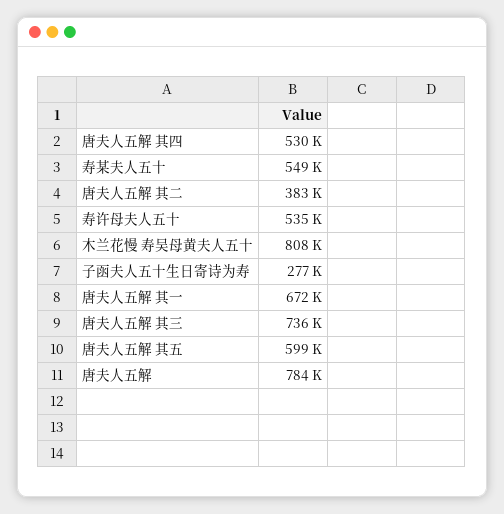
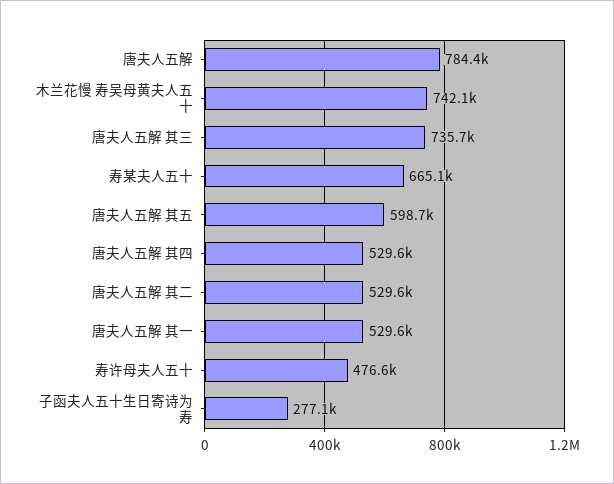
  {
    "唐夫人五解 其四": 529600,
-   "寿某夫人五十": 549000,
+   "寿某夫人五十": 665100,
-   "唐夫人五解 其二": 383000,
+   "唐夫人五解 其二": 529600,
-   "寿许母夫人五十": 535000,
+   "寿许母夫人五十": 476600,
-   "木兰花慢 寿吴母黄夫人五十": 808000,
+   "木兰花慢 寿吴母黄夫人五十": 742100,
    "子函夫人五十生日寄诗为寿": 277100,
-   "唐夫人五解 其一": 672000,
+   "唐夫人五解 其一": 529600,
    "唐夫人五解 其三": 735700,
    "唐夫人五解 其五": 598700,
    "唐夫人五解": 784400
  }

